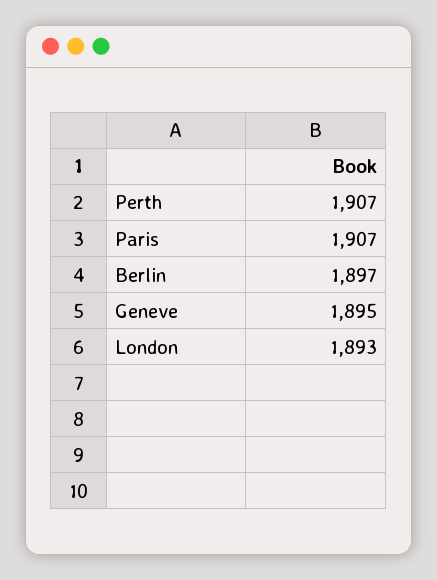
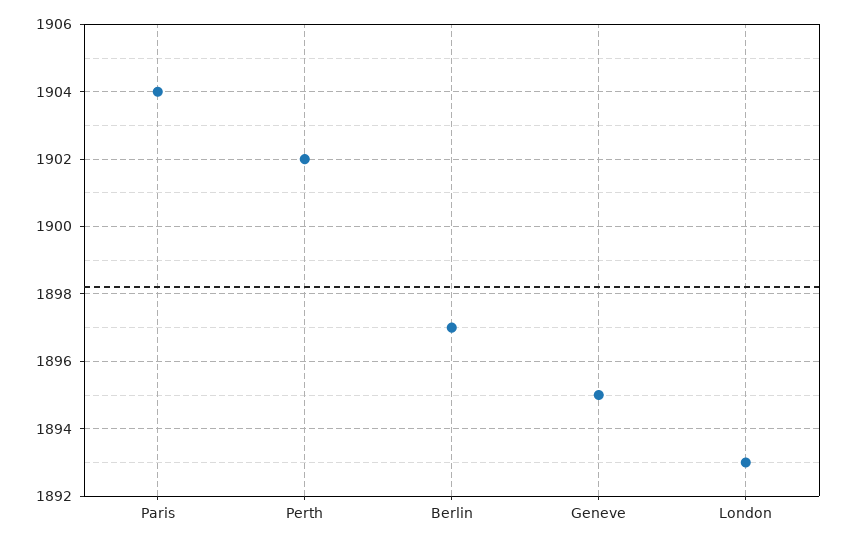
  {
-   "Perth": 1907,
+   "Perth": 1902,
-   "Paris": 1907,
+   "Paris": 1904,
    "Berlin": 1897,
    "Geneve": 1895,
    "London": 1893
  }

